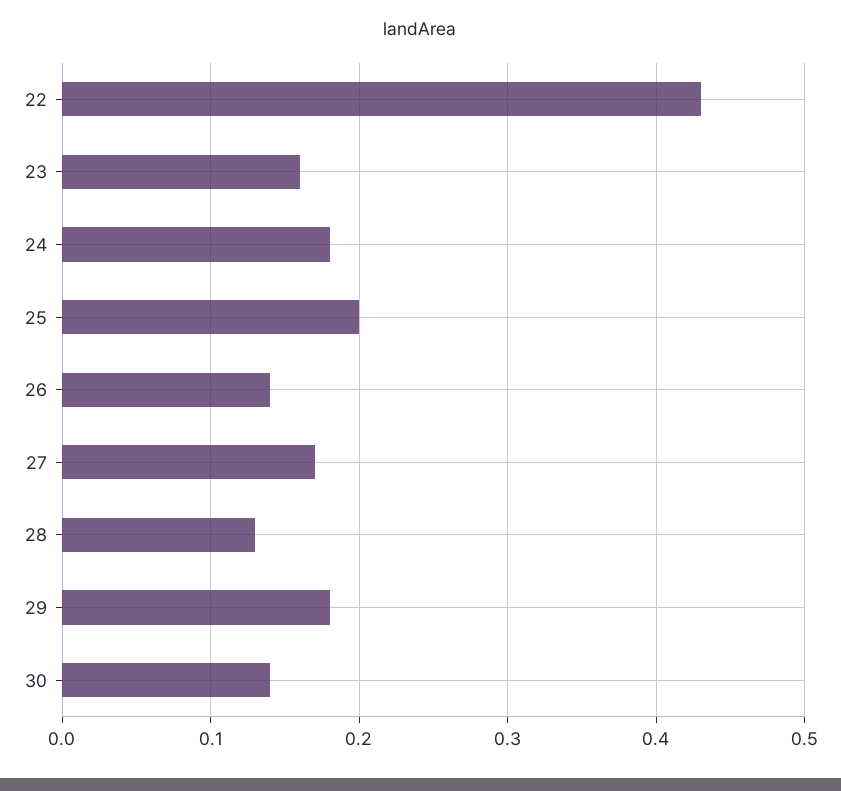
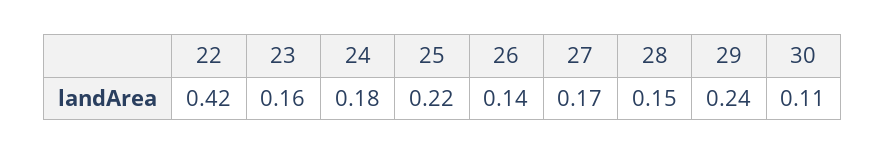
  {
-   "22": 0.43,
+   "22": 0.42,
    "23": 0.16,
    "24": 0.18,
-   "25": 0.2,
+   "25": 0.22,
    "26": 0.14,
    "27": 0.17,
-   "28": 0.13,
+   "28": 0.15,
-   "29": 0.18,
+   "29": 0.24,
-   "30": 0.14
+   "30": 0.11
  }

